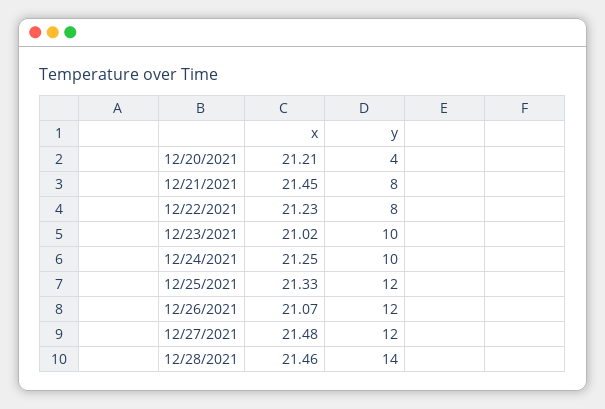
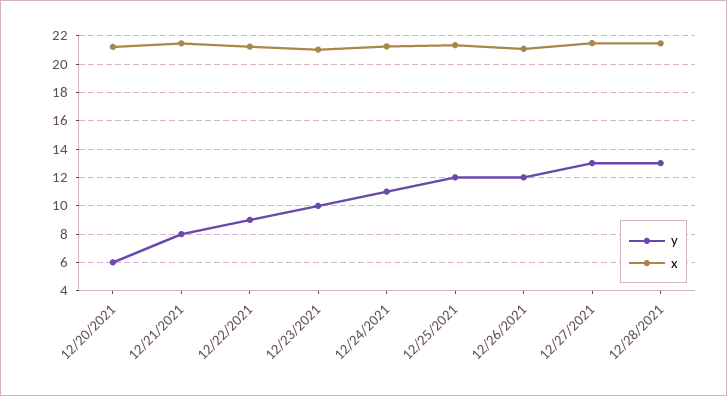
  {
    "x": {
      "12/20/2021": 21.21,
      "12/21/2021": 21.45,
      "12/22/2021": 21.23,
      "12/23/2021": 21.02,
      "12/24/2021": 21.25,
      "12/25/2021": 21.33,
      "12/26/2021": 21.07,
      "12/27/2021": 21.48,
      "12/28/2021": 21.46
    },
    "y": {
-     "12/20/2021": 4,
+     "12/20/2021": 6,
      "12/21/2021": 8,
-     "12/22/2021": 8,
+     "12/22/2021": 9,
      "12/23/2021": 10,
-     "12/24/2021": 10,
+     "12/24/2021": 11,
      "12/25/2021": 12,
      "12/26/2021": 12,
-     "12/27/2021": 12,
+     "12/27/2021": 13,
-     "12/28/2021": 14
+     "12/28/2021": 13
    }
  }

